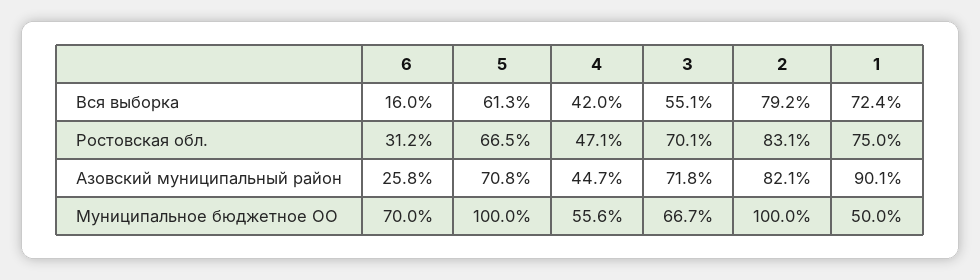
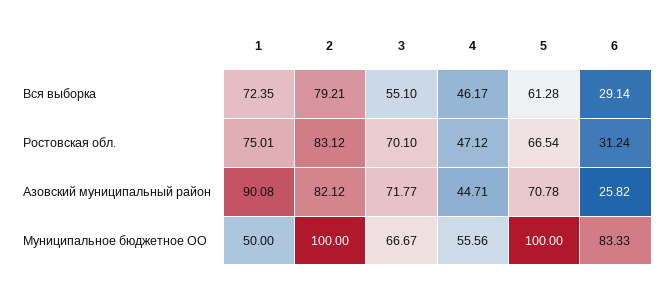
  {
    "6": {
-     "Вся выборка": 16,
+     "Вся выборка": 29.14,
      "Ростовская обл.": 31.24,
      "Азовский муниципальный район": 25.82,
-     "Муниципальное бюджетное ОО": 70
+     "Муниципальное бюджетное ОО": 83.33
    },
    "5": {
      "Вся выборка": 61.28,
      "Ростовская обл.": 66.54,
      "Азовский муниципальный район": 70.78,
      "Муниципальное бюджетное ОО": 100
    },
    "4": {
-     "Вся выборка": 42,
+     "Вся выборка": 46.17,
      "Ростовская обл.": 47.12,
      "Азовский муниципальный район": 44.71,
      "Муниципальное бюджетное ОО": 55.56
    },
    "3": {
      "Вся выборка": 55.1,
      "Ростовская обл.": 70.1,
      "Азовский муниципальный район": 71.77,
      "Муниципальное бюджетное ОО": 66.67
    },
    "2": {
      "Вся выборка": 79.21,
      "Ростовская обл.": 83.12,
      "Азовский муниципальный район": 82.12,
      "Муниципальное бюджетное ОО": 100
    },
    "1": {
      "Вся выборка": 72.35,
      "Ростовская обл.": 75.01,
      "Азовский муниципальный район": 90.08,
      "Муниципальное бюджетное ОО": 50
    }
  }

